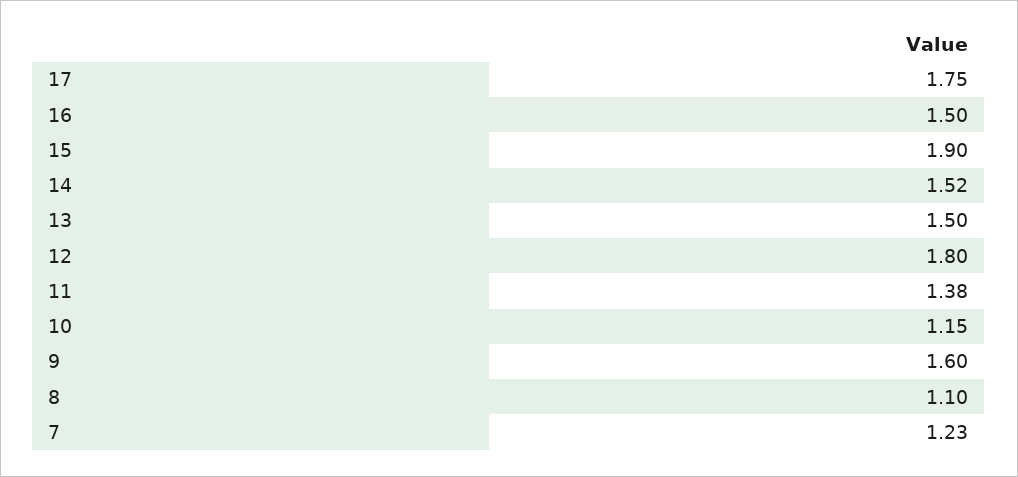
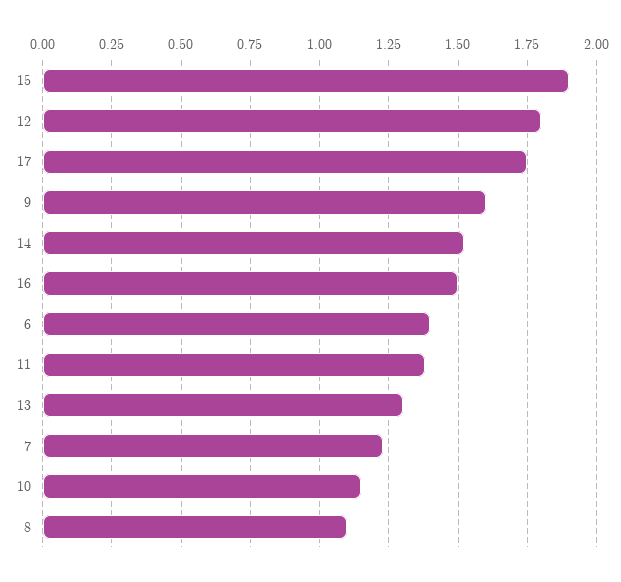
  {
    "17": 1.75,
    "16": 1.5,
    "15": 1.9,
    "14": 1.52,
-   "13": 1.5,
+   "13": 1.3,
    "12": 1.8,
    "11": 1.38,
    "10": 1.15,
    "9": 1.6,
    "8": 1.1,
-   "7": 1.23
+   "7": 1.23,
+   "6": 1.4
  }

